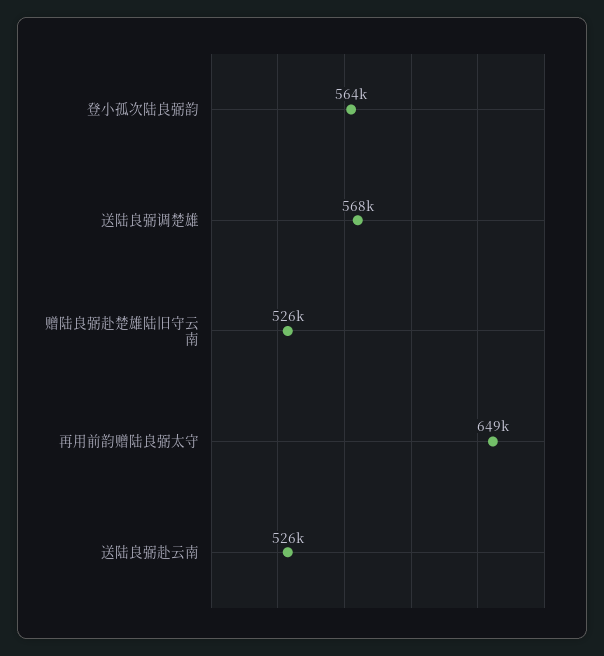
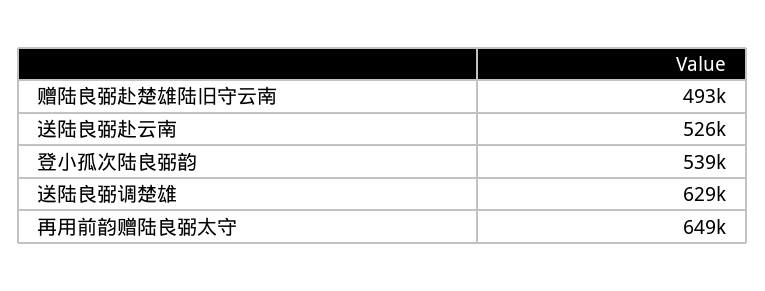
  {
-   "登小孤次陆良弼韵": 564000,
+   "登小孤次陆良弼韵": 539000,
-   "送陆良弼调楚雄": 568000,
+   "送陆良弼调楚雄": 629000,
-   "赠陆良弼赴楚雄陆旧守云南": 526000,
+   "赠陆良弼赴楚雄陆旧守云南": 493000,
    "再用前韵赠陆良弼太守": 649000,
    "送陆良弼赴云南": 526000
  }

